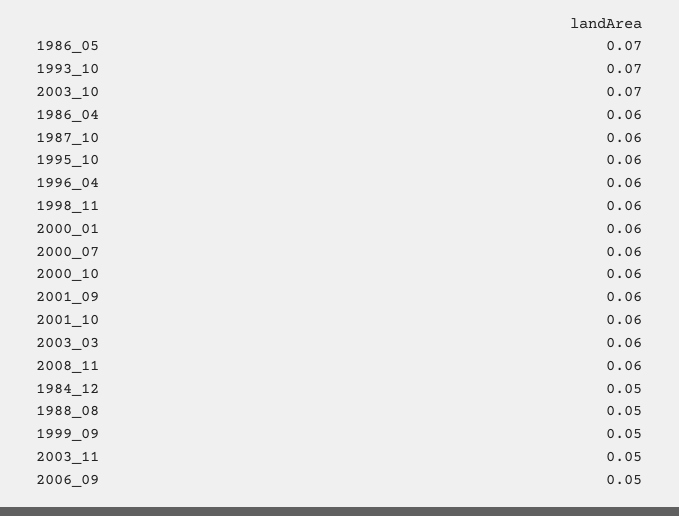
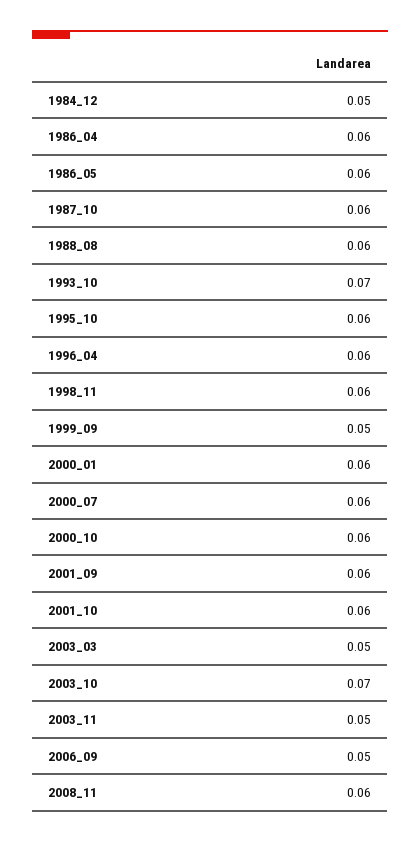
  {
-   "1986_05": 0.07,
+   "1986_05": 0.06,
    "1993_10": 0.07,
    "2003_10": 0.07,
    "1986_04": 0.06,
    "1987_10": 0.06,
    "1995_10": 0.06,
    "1996_04": 0.06,
    "1998_11": 0.06,
    "2000_01": 0.06,
    "2000_07": 0.06,
    "2000_10": 0.06,
    "2001_09": 0.06,
    "2001_10": 0.06,
-   "2003_03": 0.06,
+   "2003_03": 0.05,
    "2008_11": 0.06,
    "1984_12": 0.05,
-   "1988_08": 0.05,
+   "1988_08": 0.06,
    "1999_09": 0.05,
    "2003_11": 0.05,
    "2006_09": 0.05
  }

